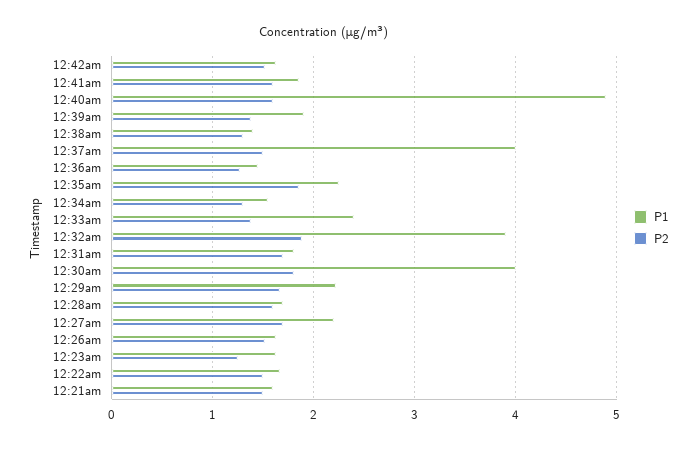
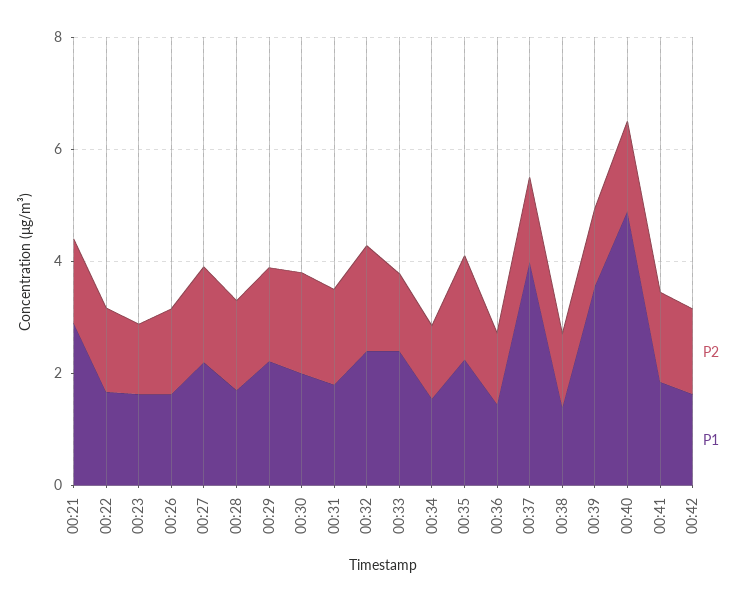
  {
    "P1": {
      "12:42am": 1.6,
      "12:41am": 1.9,
      "12:40am": 4.9,
-     "12:39am": 1.9,
+     "12:39am": 3.5,
      "12:38am": 1.4,
      "12:37am": 4,
      "12:36am": 1.5,
      "12:35am": 2.3,
      "12:34am": 1.6,
      "12:33am": 2.4,
-     "12:32am": 3.9,
+     "12:32am": 2.5,
      "12:31am": 1.8,
-     "12:30am": 4,
+     "12:30am": 2,
      "12:29am": 2.2,
      "12:28am": 1.7,
      "12:27am": 2.2,
      "12:26am": 1.6,
      "12:23am": 1.6,
      "12:22am": 1.7,
-     "12:21am": 1.6
+     "12:21am": 3
    },
    "P2": {
      "12:42am": 1.5,
      "12:41am": 1.6,
      "12:40am": 1.6,
      "12:39am": 1.4,
      "12:38am": 1.3,
      "12:37am": 1.5,
      "12:36am": 1.3,
      "12:35am": 1.9,
      "12:34am": 1.3,
      "12:33am": 1.4,
      "12:32am": 1.9,
      "12:31am": 1.7,
      "12:30am": 1.8,
      "12:29am": 1.7,
      "12:28am": 1.6,
      "12:27am": 1.7,
      "12:26am": 1.5,
      "12:23am": 1.3,
      "12:22am": 1.5,
      "12:21am": 1.5
    }
  }

